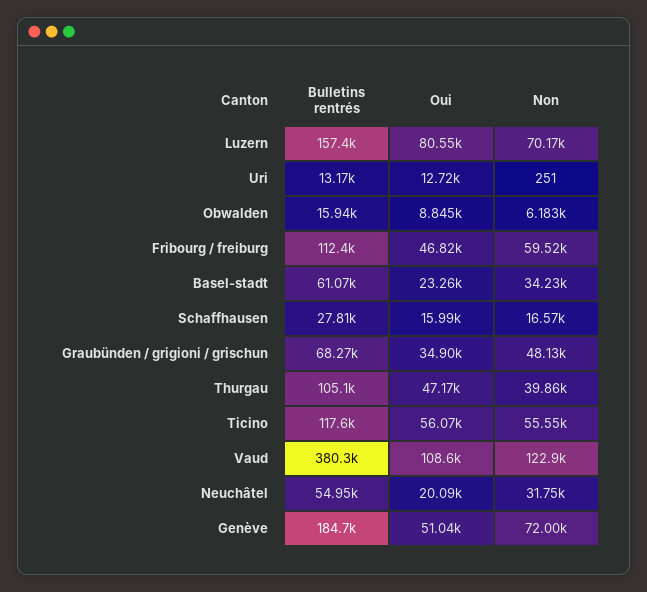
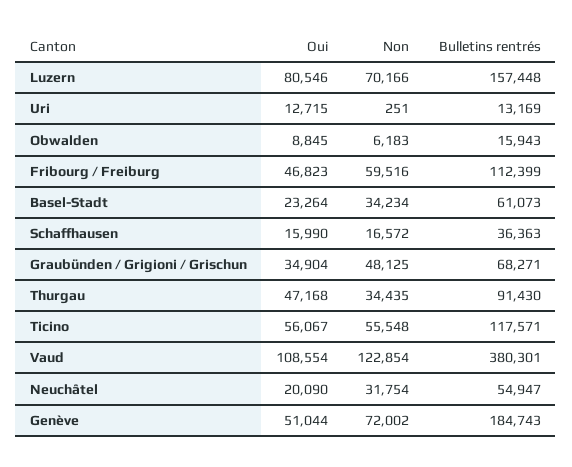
  {
    "Bulletins rentrés": {
      "Luzern": 157448,
      "Uri": 13169,
      "Obwalden": 15943,
      "Fribourg / freiburg": 112399,
      "Basel-stadt": 61073,
-     "Schaffhausen": 27810,
+     "Schaffhausen": 36363,
      "Graubünden / grigioni / grischun": 68271,
-     "Thurgau": 105100,
+     "Thurgau": 91430,
      "Ticino": 117571,
      "Vaud": 380301,
      "Neuchâtel": 54947,
      "Genève": 184743
    },
    "Oui": {
      "Luzern": 80546,
      "Uri": 12715,
      "Obwalden": 8845,
      "Fribourg / freiburg": 46823,
      "Basel-stadt": 23264,
      "Schaffhausen": 15990,
      "Graubünden / grigioni / grischun": 34904,
      "Thurgau": 47168,
      "Ticino": 56067,
      "Vaud": 108554,
      "Neuchâtel": 20090,
      "Genève": 51044
    },
    "Non": {
      "Luzern": 70166,
      "Uri": 251,
      "Obwalden": 6183,
      "Fribourg / freiburg": 59516,
      "Basel-stadt": 34234,
      "Schaffhausen": 16572,
      "Graubünden / grigioni / grischun": 48125,
-     "Thurgau": 39860,
+     "Thurgau": 34435,
      "Ticino": 55548,
      "Vaud": 122854,
      "Neuchâtel": 31754,
      "Genève": 72002
    }
  }

